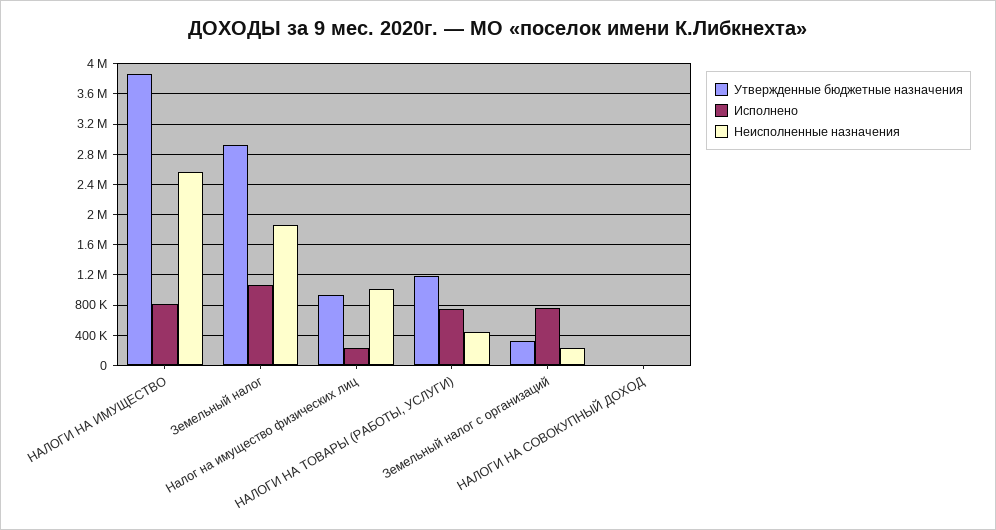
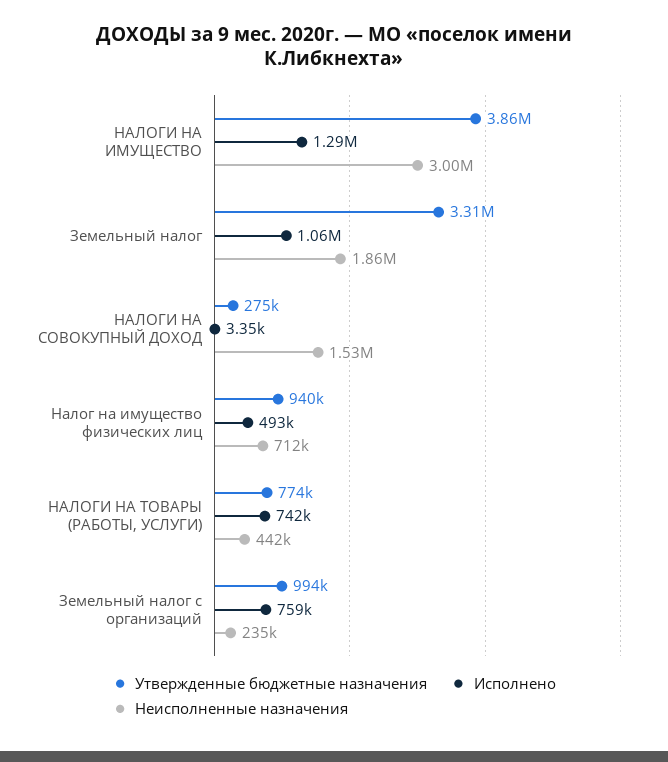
  {
    "Утвержденные бюджетные назначения": {
      "НАЛОГИ НА ИМУЩЕСТВО": 3860000,
-     "Земельный налог": 2900000,
+     "Земельный налог": 3310000,
      "Налог на имущество физических лиц": 940000,
-     "НАЛОГИ НА ТОВАРЫ (РАБОТЫ, УСЛУГИ)": 1200000,
+     "НАЛОГИ НА ТОВАРЫ (РАБОТЫ, УСЛУГИ)": 774000,
-     "Земельный налог с организаций": 300000,
+     "Земельный налог с организаций": 994000,
-     "НАЛОГИ НА СОВОКУПНЫЙ ДОХОД": 0
+     "НАЛОГИ НА СОВОКУПНЫЙ ДОХОД": 275000
    },
    "Исполнено": {
-     "НАЛОГИ НА ИМУЩЕСТВО": 800000,
+     "НАЛОГИ НА ИМУЩЕСТВО": 1290000,
      "Земельный налог": 1060000,
-     "Налог на имущество физических лиц": 200000,
+     "Налог на имущество физических лиц": 493000,
      "НАЛОГИ НА ТОВАРЫ (РАБОТЫ, УСЛУГИ)": 742000,
      "Земельный налог с организаций": 759000,
      "НАЛОГИ НА СОВОКУПНЫЙ ДОХОД": 3350
    },
    "Неисполненные назначения": {
-     "НАЛОГИ НА ИМУЩЕСТВО": 2600000,
+     "НАЛОГИ НА ИМУЩЕСТВО": 3000000,
      "Земельный налог": 1860000,
-     "Налог на имущество физических лиц": 1000000,
+     "Налог на имущество физических лиц": 712000,
      "НАЛОГИ НА ТОВАРЫ (РАБОТЫ, УСЛУГИ)": 442000,
      "Земельный налог с организаций": 235000,
-     "НАЛОГИ НА СОВОКУПНЫЙ ДОХОД": 0
+     "НАЛОГИ НА СОВОКУПНЫЙ ДОХОД": 1530000
    }
  }

